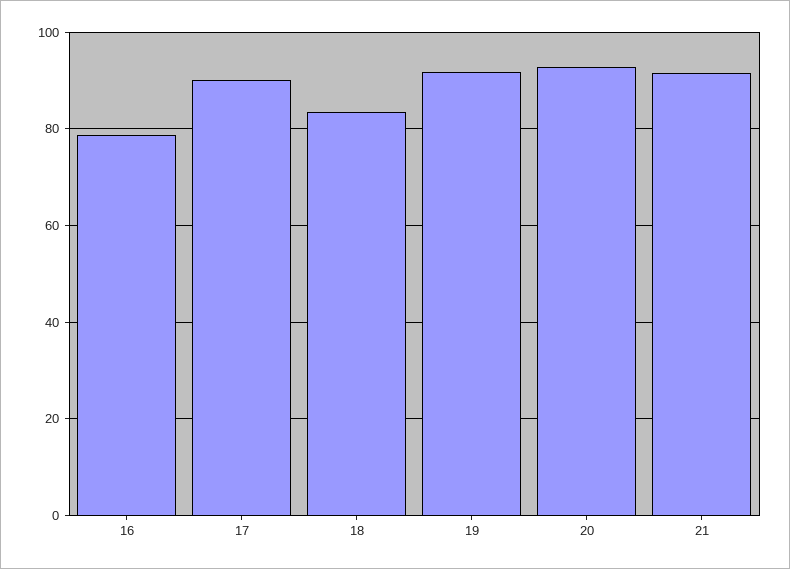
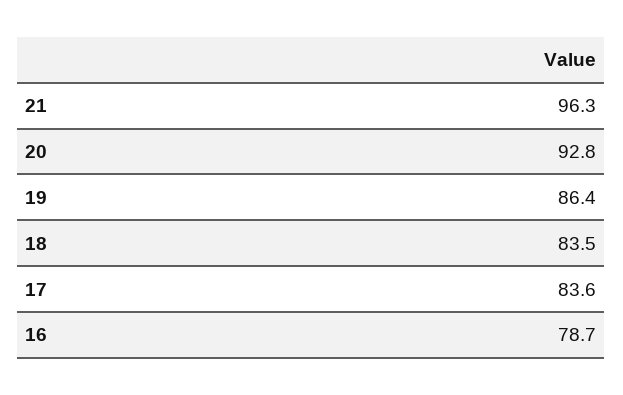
  {
    "16": 78.7,
-   "17": 90,
+   "17": 83.6,
    "18": 83.5,
-   "19": 92,
+   "19": 86.4,
    "20": 92.8,
-   "21": 92
+   "21": 96.3
  }

